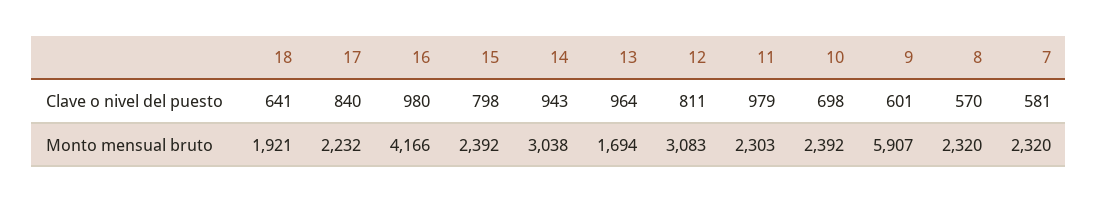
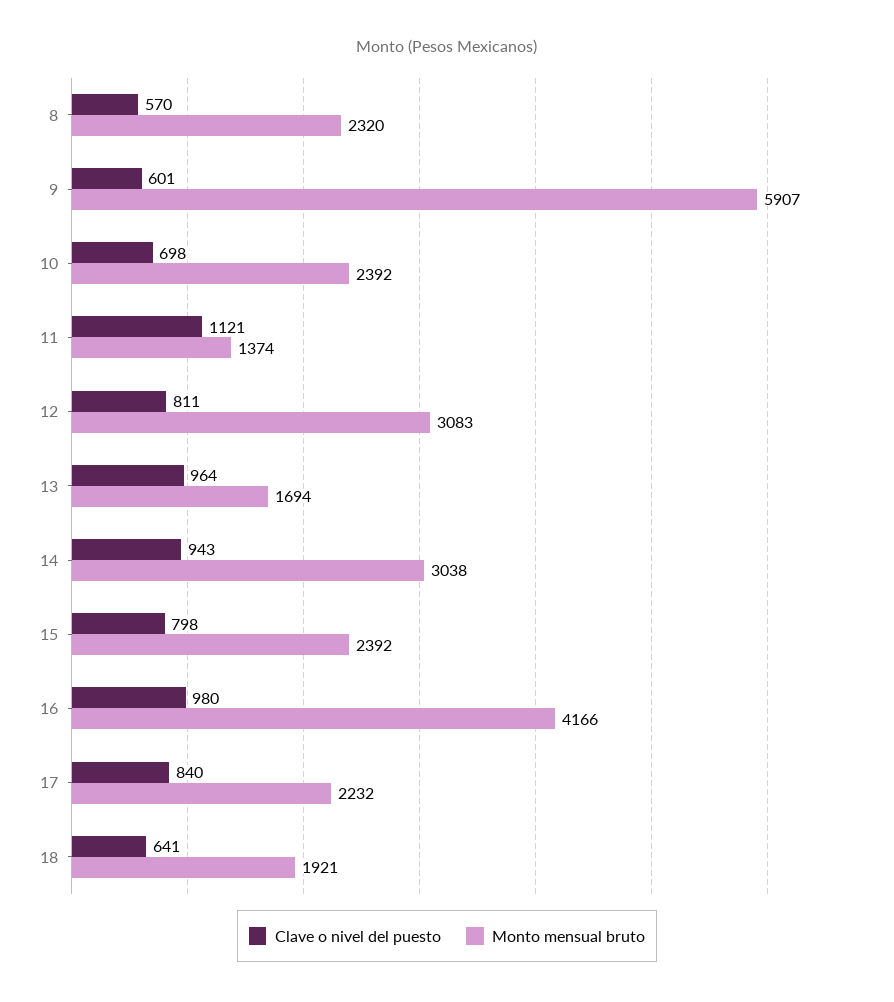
  {
    "Clave o nivel del puesto": {
      "18": 641,
      "17": 840,
      "16": 980,
      "15": 798,
      "14": 943,
      "13": 964,
      "12": 811,
-     "11": 979,
+     "11": 1121,
      "10": 698,
      "9": 601,
-     "8": 570,
+     "8": 570
-     "7": 581
    },
    "Monto mensual bruto": {
      "18": 1921,
      "17": 2232,
      "16": 4166,
      "15": 2392,
      "14": 3038,
      "13": 1694,
      "12": 3083,
-     "11": 2303,
+     "11": 1374,
      "10": 2392,
      "9": 5907,
-     "8": 2320,
+     "8": 2320
-     "7": 2320
    }
  }

